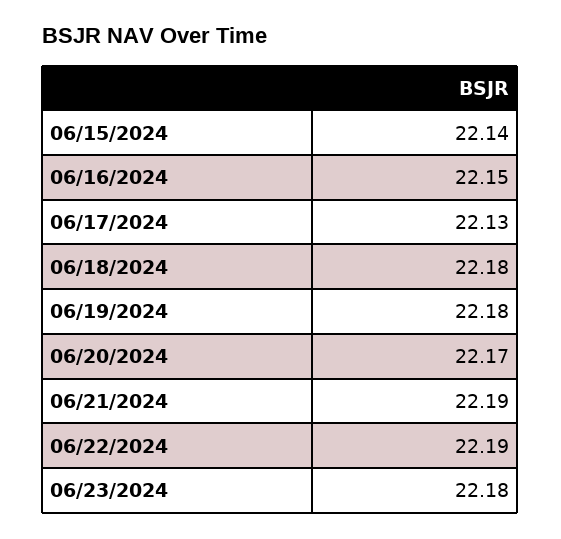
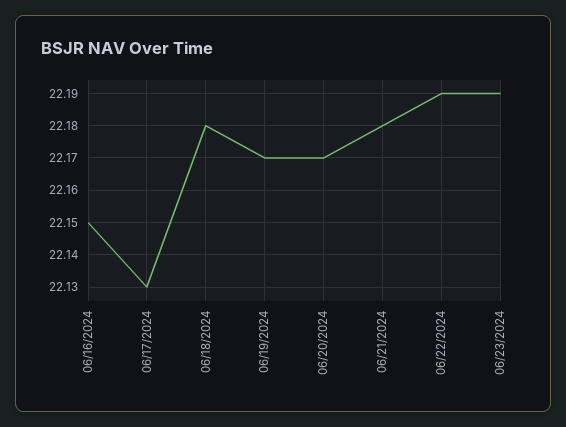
  {
-   "06/15/2024": 22.14,
    "06/16/2024": 22.15,
    "06/17/2024": 22.13,
    "06/18/2024": 22.18,
-   "06/19/2024": 22.18,
+   "06/19/2024": 22.17,
    "06/20/2024": 22.17,
-   "06/21/2024": 22.19,
+   "06/21/2024": 22.18,
    "06/22/2024": 22.19,
-   "06/23/2024": 22.18
+   "06/23/2024": 22.19
  }

